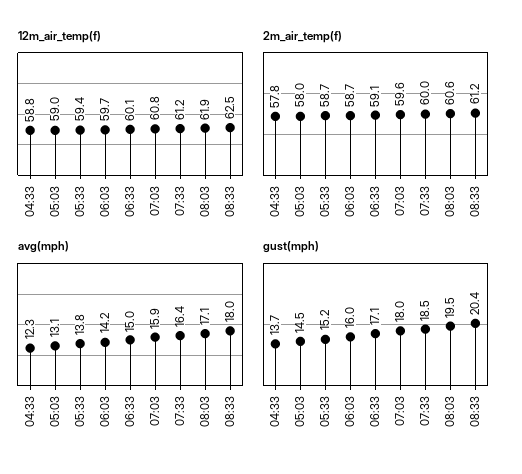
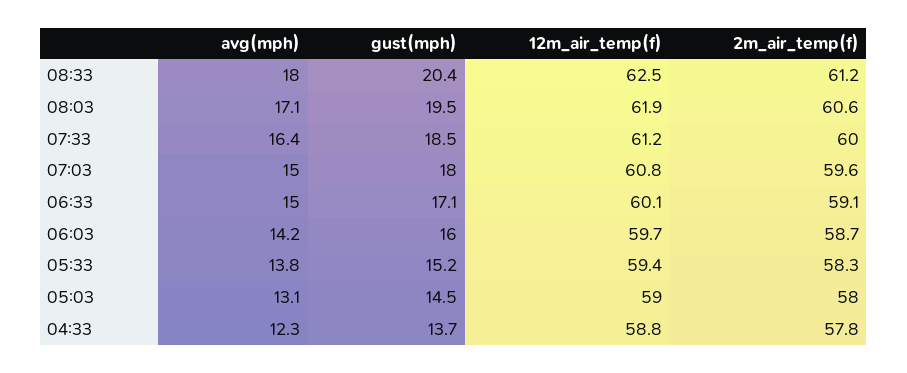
  {
    "12m_air_temp(f)": {
      "04:33": 58.8,
      "05:03": 59,
      "05:33": 59.4,
      "06:03": 59.7,
      "06:33": 60.1,
      "07:03": 60.8,
      "07:33": 61.2,
      "08:03": 61.9,
      "08:33": 62.5
    },
    "2m_air_temp(f)": {
      "04:33": 57.8,
      "05:03": 58,
-     "05:33": 58.7,
+     "05:33": 58.3,
      "06:03": 58.7,
      "06:33": 59.1,
      "07:03": 59.6,
      "07:33": 60,
      "08:03": 60.6,
      "08:33": 61.2
    },
    "avg(mph)": {
      "04:33": 12.3,
      "05:03": 13.1,
      "05:33": 13.8,
      "06:03": 14.2,
      "06:33": 15,
-     "07:03": 15.9,
+     "07:03": 15,
      "07:33": 16.4,
      "08:03": 17.1,
      "08:33": 18
    },
    "gust(mph)": {
      "04:33": 13.7,
      "05:03": 14.5,
      "05:33": 15.2,
      "06:03": 16,
      "06:33": 17.1,
      "07:03": 18,
      "07:33": 18.5,
      "08:03": 19.5,
      "08:33": 20.4
    }
  }

